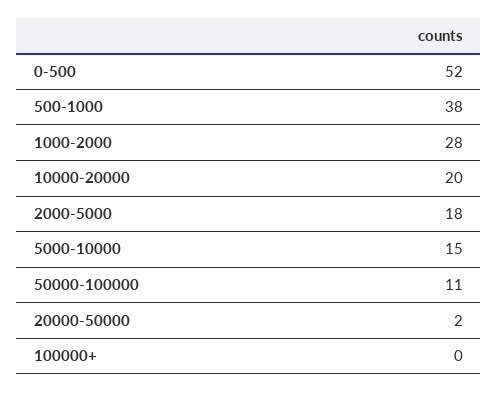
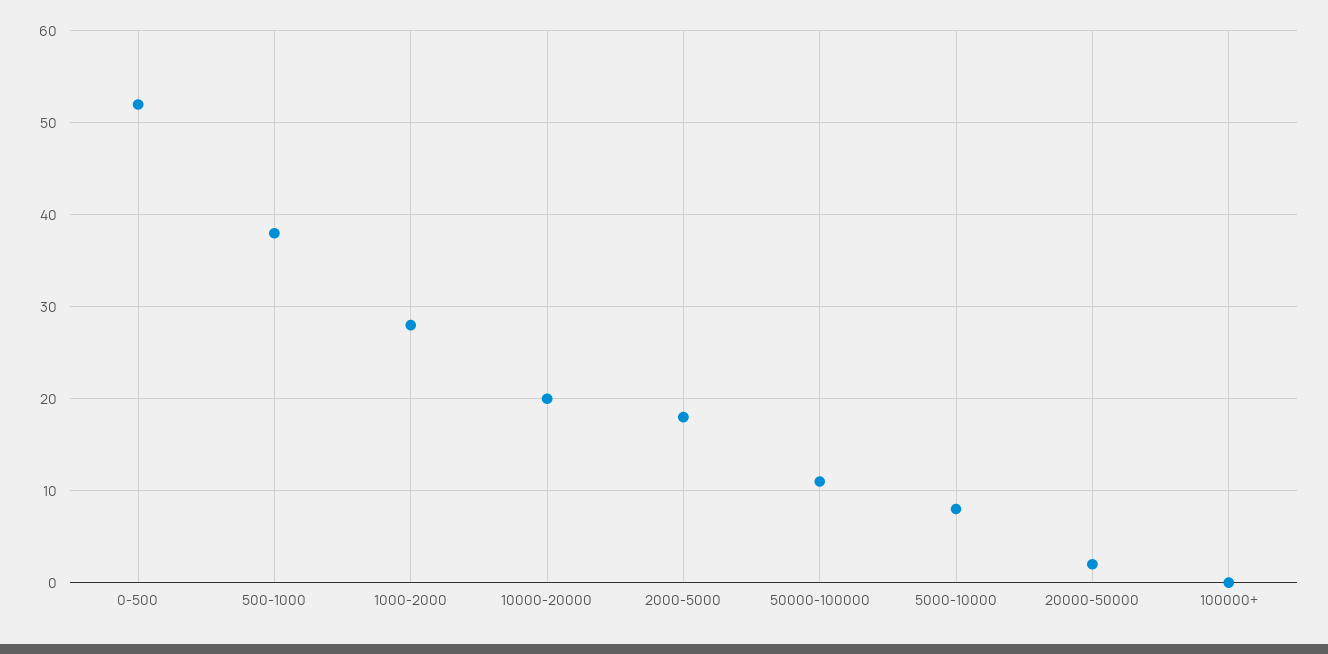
  {
    "0-500": 52,
    "500-1000": 38,
    "1000-2000": 28,
    "10000-20000": 20,
    "2000-5000": 18,
-   "5000-10000": 15,
+   "5000-10000": 8,
    "50000-100000": 11,
    "20000-50000": 2,
    "100000+": 0
  }

